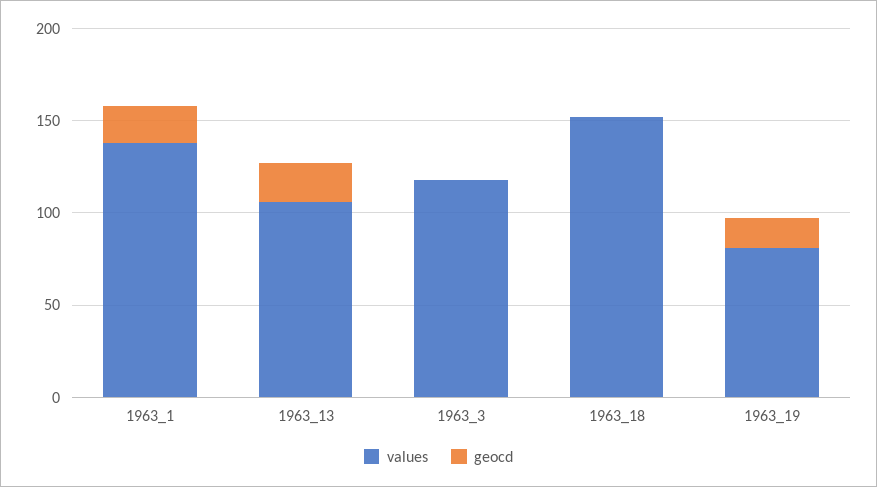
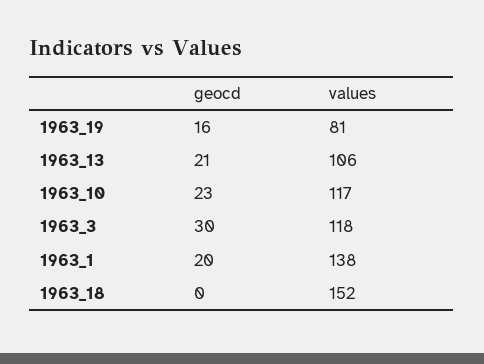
  {
    "values": {
      "1963_1": 138,
      "1963_13": 106,
      "1963_3": 118,
      "1963_18": 152,
-     "1963_19": 81
+     "1963_19": 81,
+     "1963_10": 117
    },
    "geocd": {
      "1963_1": 20,
      "1963_13": 21,
-     "1963_3": 0,
+     "1963_3": 30,
      "1963_18": 0,
-     "1963_19": 16
+     "1963_19": 16,
+     "1963_10": 23
    }
  }

